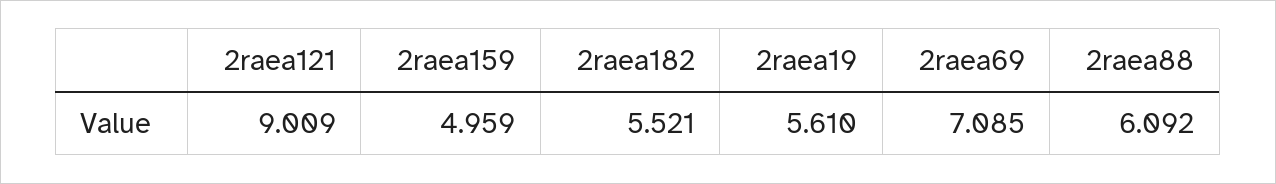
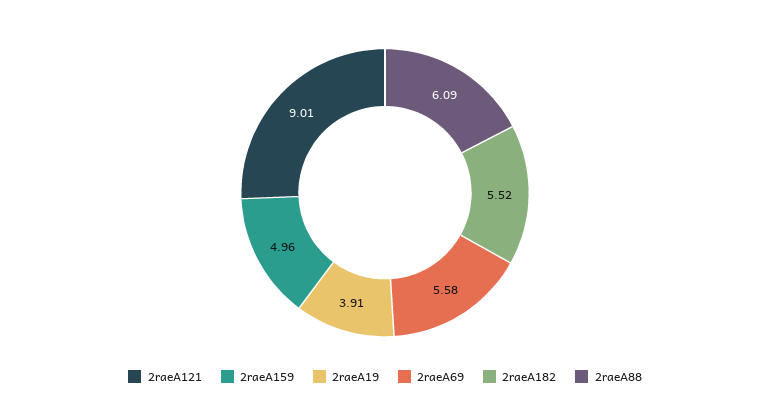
  {
    "2raea121": 9.009,
    "2raea159": 4.959,
    "2raea182": 5.521,
-   "2raea19": 5.61,
+   "2raea19": 3.91,
-   "2raea69": 7.085,
+   "2raea69": 5.58,
    "2raea88": 6.092
  }

